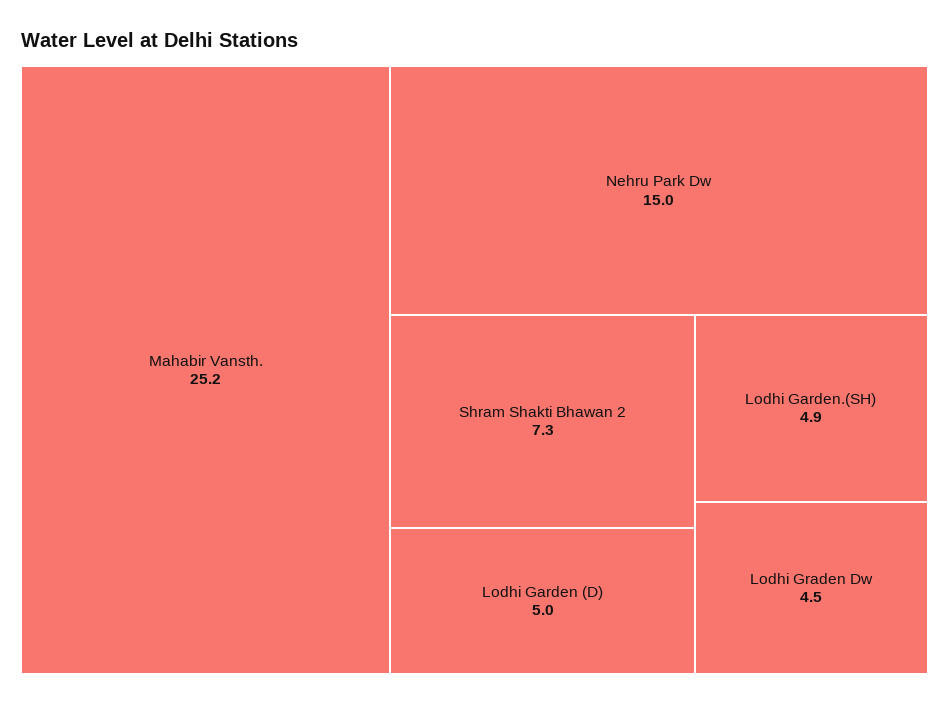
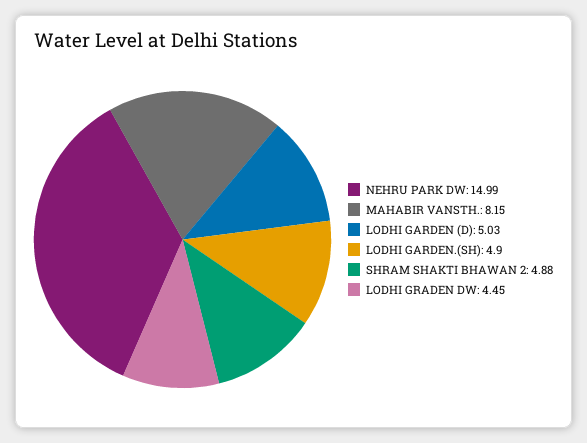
  {
-   "Mahabir Vansth.": 25.2,
+   "Mahabir Vansth.": 8.15,
    "Nehru Park Dw": 14.99,
-   "Shram Shakti Bhawan 2": 7.3,
+   "Shram Shakti Bhawan 2": 4.88,
    "Lodhi Garden (D)": 5.03,
    "Lodhi Garden.(SH)": 4.9,
    "Lodhi Graden Dw": 4.45
  }

